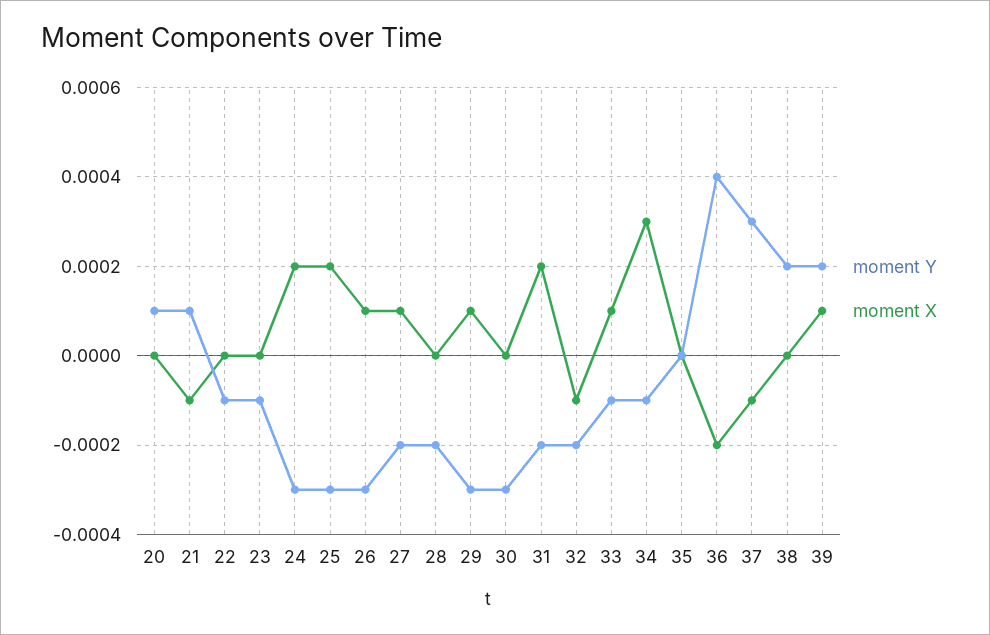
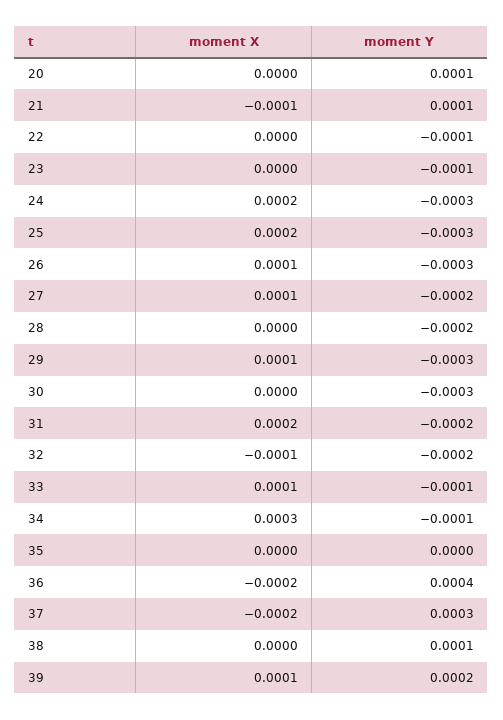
  {
    "moment Y": {
      "20": 0.0001,
      "21": 0.0001,
      "22": -0.0001,
      "23": -0.0001,
      "24": -0.0003,
      "25": -0.0003,
      "26": -0.0003,
      "27": -0.0002,
      "28": -0.0002,
      "29": -0.0003,
      "30": -0.0003,
      "31": -0.0002,
      "32": -0.0002,
      "33": -0.0001,
      "34": -0.0001,
      "35": 0,
      "36": 0.0004,
      "37": 0.0003,
-     "38": 0.0002,
+     "38": 0.0001,
      "39": 0.0002
    },
    "moment X": {
      "20": 0,
      "21": -0.0001,
      "22": 0,
      "23": 0,
      "24": 0.0002,
      "25": 0.0002,
      "26": 0.0001,
      "27": 0.0001,
      "28": 0,
      "29": 0.0001,
      "30": 0,
      "31": 0.0002,
      "32": -0.0001,
      "33": 0.0001,
      "34": 0.0003,
      "35": 0,
      "36": -0.0002,
-     "37": -0.0001,
+     "37": -0.0002,
      "38": 0,
      "39": 0.0001
    }
  }

